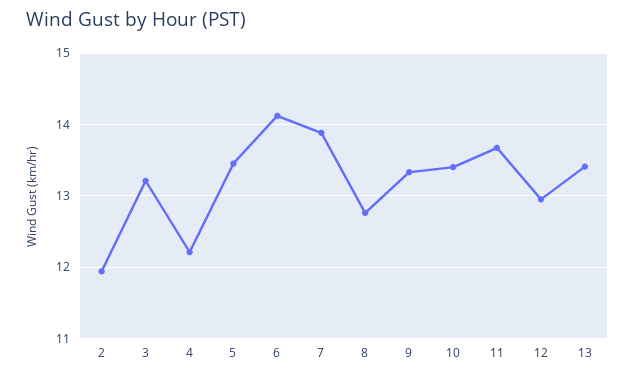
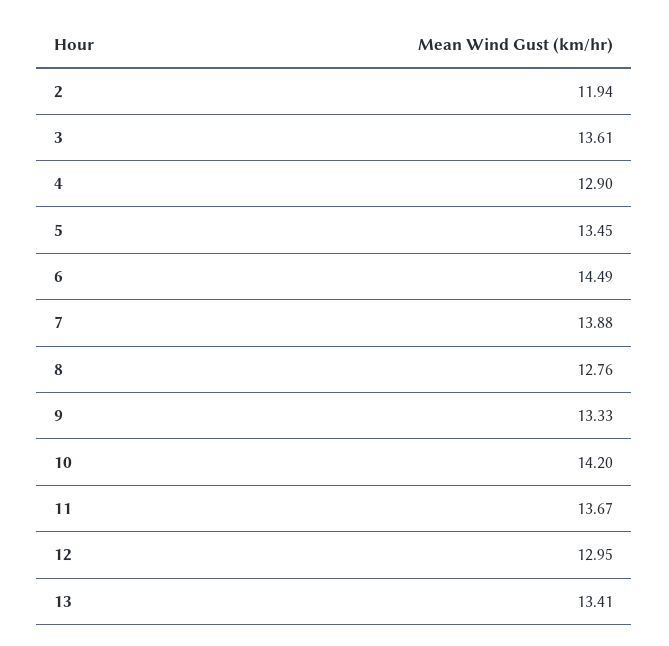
  {
    "2": 11.94,
-   "3": 13.2,
+   "3": 13.61,
-   "4": 12.2,
+   "4": 12.9,
    "5": 13.45,
-   "6": 14.1,
+   "6": 14.49,
    "7": 13.88,
    "8": 12.76,
    "9": 13.33,
-   "10": 13.4,
+   "10": 14.2,
    "11": 13.67,
    "12": 12.95,
    "13": 13.41
  }

